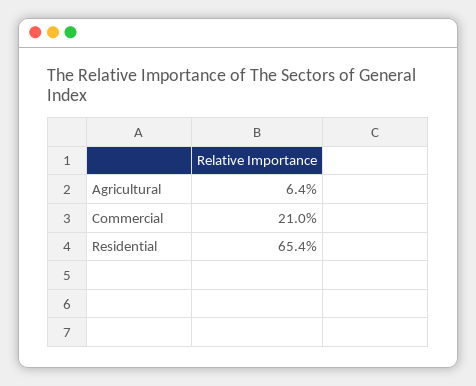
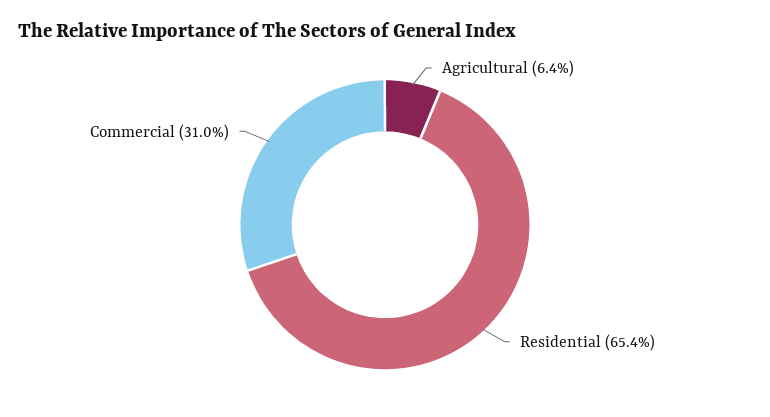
  {
    "Agricultural": 6.4,
-   "Commercial": 21,
+   "Commercial": 31,
    "Residential": 65.4
  }

